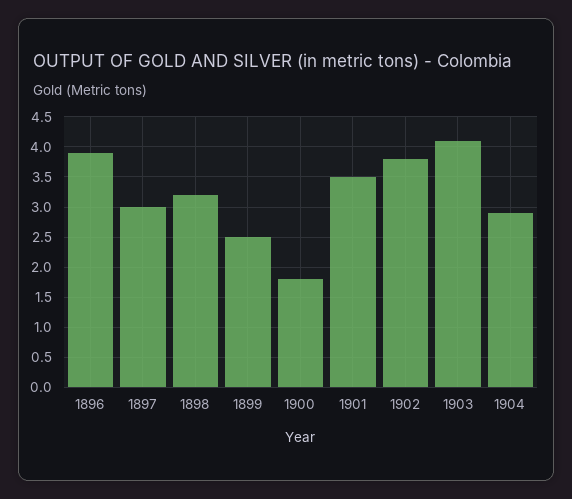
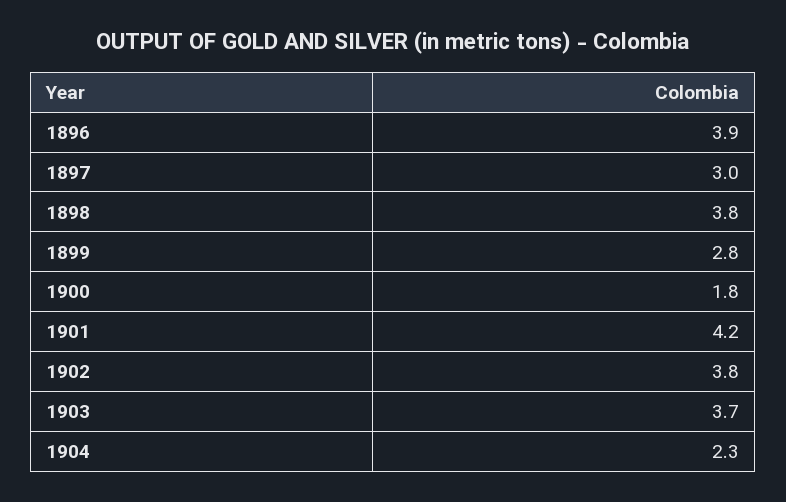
  {
    "1896": 3.9,
    "1897": 3,
-   "1898": 3.2,
+   "1898": 3.8,
-   "1899": 2.5,
+   "1899": 2.8,
    "1900": 1.8,
-   "1901": 3.5,
+   "1901": 4.2,
    "1902": 3.8,
-   "1903": 4.1,
+   "1903": 3.7,
-   "1904": 2.9
+   "1904": 2.3
  }

